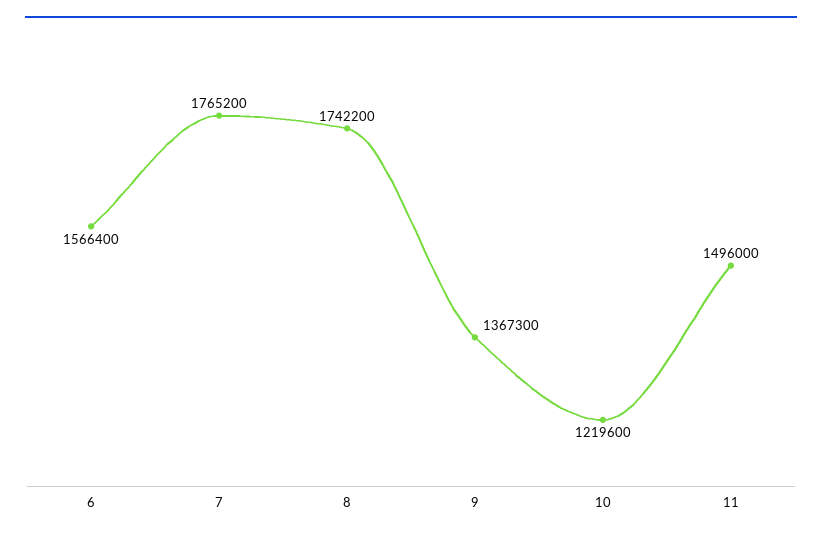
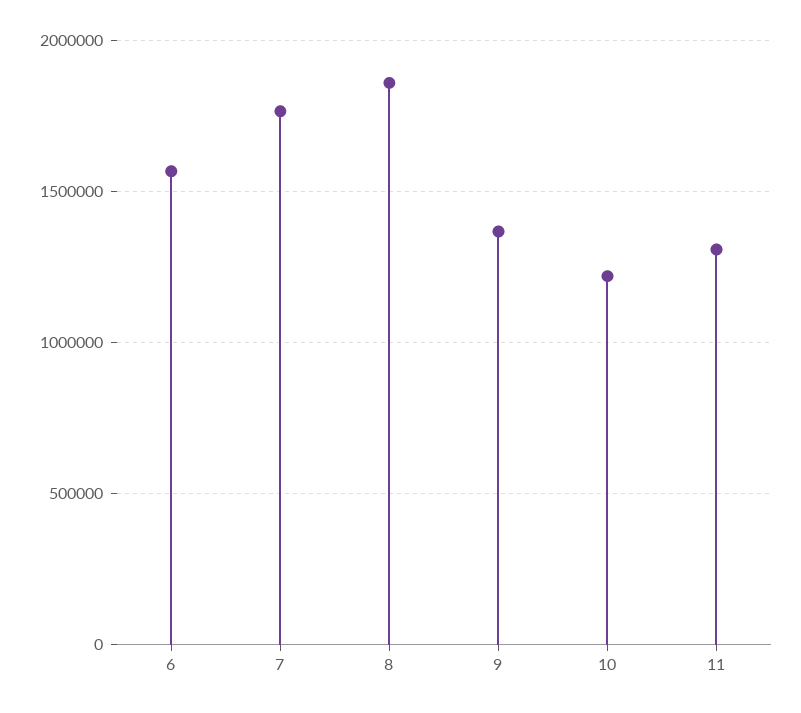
  {
    "6": 1566400,
    "7": 1765200,
-   "8": 1742200,
+   "8": 1850000,
    "9": 1367300,
    "10": 1219600,
-   "11": 1496000
+   "11": 1300000
  }

